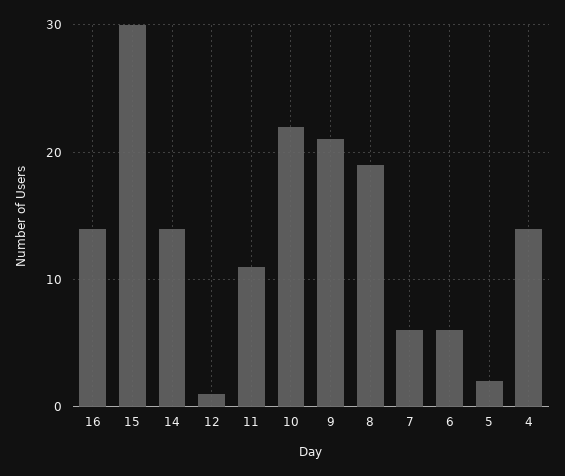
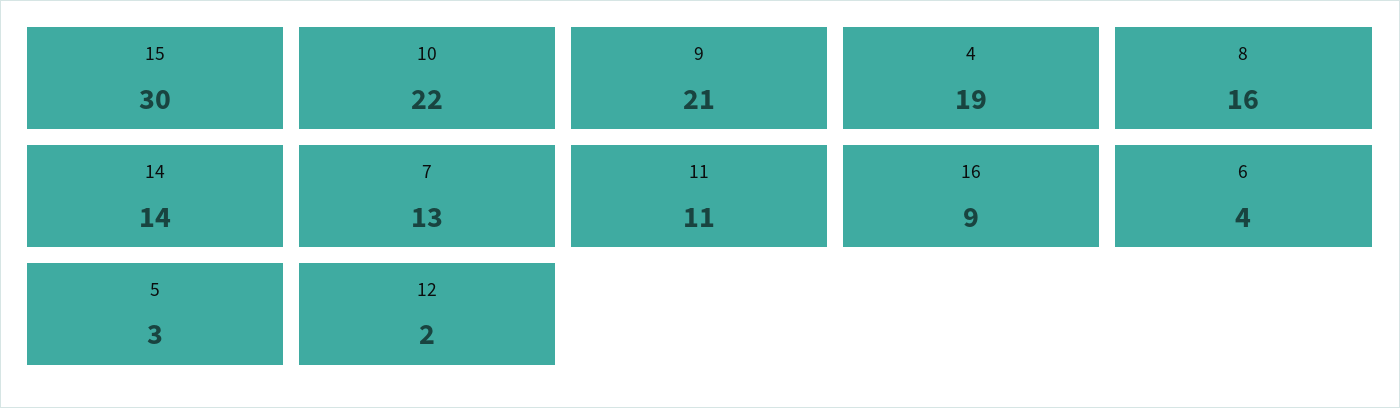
  {
-   "16": 14,
+   "16": 9,
    "15": 30,
    "14": 14,
-   "12": 1,
+   "12": 2,
    "11": 11,
    "10": 22,
    "9": 21,
-   "8": 19,
+   "8": 16,
-   "7": 6,
+   "7": 13,
-   "6": 6,
+   "6": 4,
-   "5": 2,
+   "5": 3,
-   "4": 14
+   "4": 19
  }

